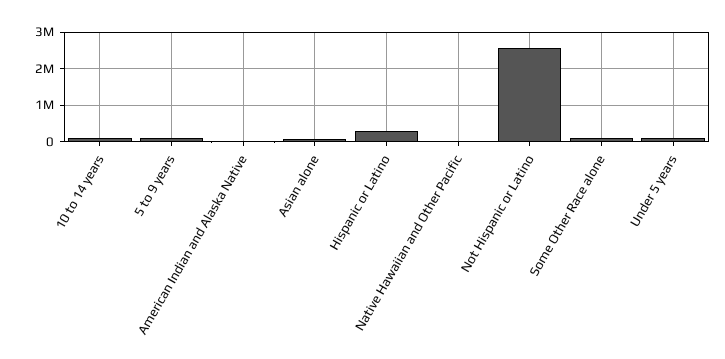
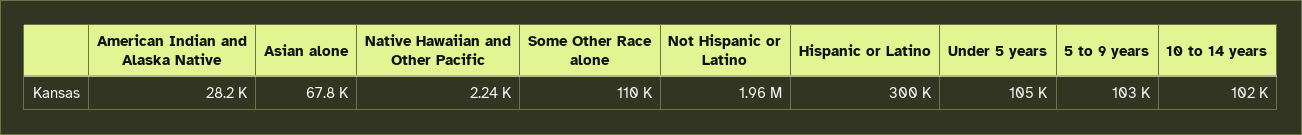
  {
    "10 to 14 years": 102000,
    "5 to 9 years": 103000,
    "American Indian and Alaska Native": 28200,
    "Asian alone": 67800,
    "Hispanic or Latino": 300000,
    "Native Hawaiian and Other Pacific": 2240,
-   "Not Hispanic or Latino": 2600000,
+   "Not Hispanic or Latino": 1960000,
    "Some Other Race alone": 110000,
    "Under 5 years": 105000
  }

